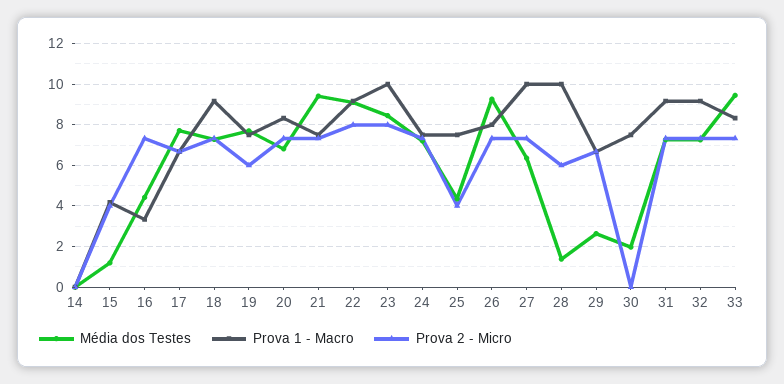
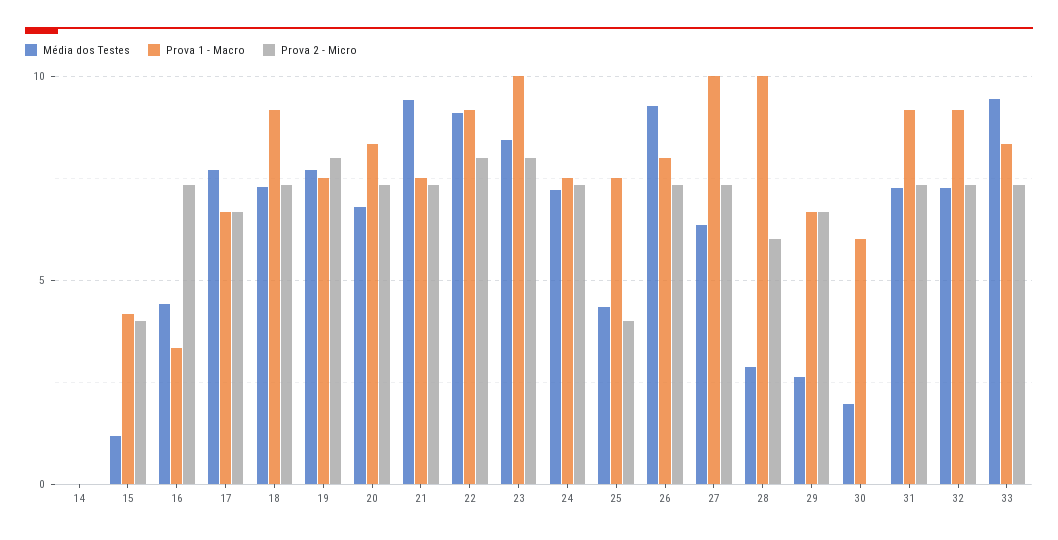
  {
    "Média dos Testes": {
      "14": 0,
      "15": 1,
      "16": 4.5,
      "17": 7.5,
      "18": 7.5,
      "19": 7.5,
      "20": 7,
      "21": 9.5,
      "22": 9,
      "23": 8.5,
      "24": 7,
      "25": 4.5,
      "26": 9.5,
      "27": 6.5,
-     "28": 1.5,
+     "28": 3,
      "29": 2.5,
      "30": 2,
      "31": 7.5,
      "32": 7.5,
      "33": 9.5
    },
    "Prova 1 - Macro": {
      "14": 0,
      "15": 4,
      "16": 3.5,
      "17": 6.5,
      "18": 9,
      "19": 7.5,
      "20": 8.5,
      "21": 7.5,
      "22": 9,
      "23": 10,
      "24": 7.5,
      "25": 7.5,
      "26": 8,
      "27": 10,
      "28": 10,
      "29": 6.5,
-     "30": 7.5,
+     "30": 6,
      "31": 9,
      "32": 9,
      "33": 8.5
    },
    "Prova 2 - Micro": {
      "14": 0,
      "15": 4,
      "16": 7.5,
      "17": 6.5,
      "18": 7.5,
-     "19": 6,
+     "19": 8,
      "20": 7.5,
      "21": 7.5,
      "22": 8,
      "23": 8,
      "24": 7.5,
      "25": 4,
      "26": 7.5,
      "27": 7.5,
      "28": 6,
      "29": 6.5,
      "30": 0,
      "31": 7.5,
      "32": 7.5,
      "33": 7.5
    }
  }

